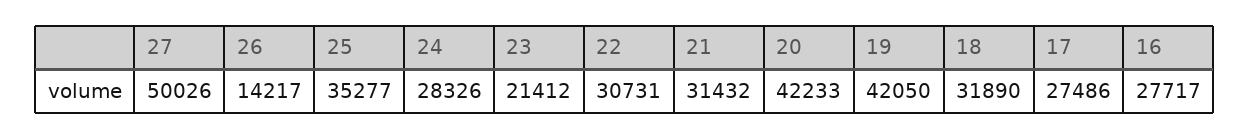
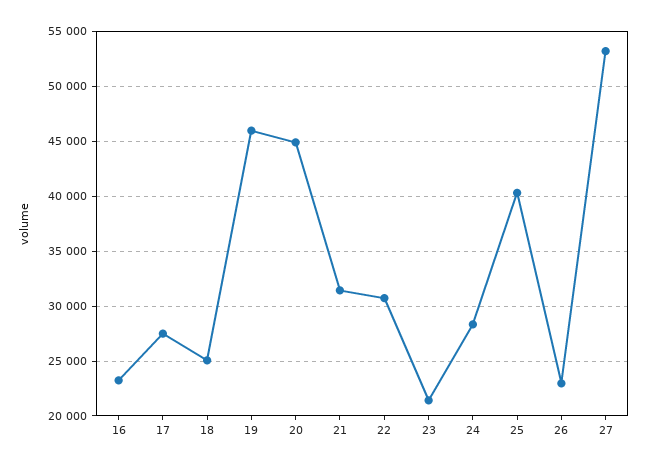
  {
-   "27": 50026,
+   "27": 53000,
-   "26": 14217,
+   "26": 23000,
-   "25": 35277,
+   "25": 40000,
    "24": 28326,
    "23": 21412,
    "22": 30731,
    "21": 31432,
-   "20": 42233,
+   "20": 45000,
-   "19": 42050,
+   "19": 46000,
-   "18": 31890,
+   "18": 25000,
    "17": 27486,
-   "16": 27717
+   "16": 23000
  }

